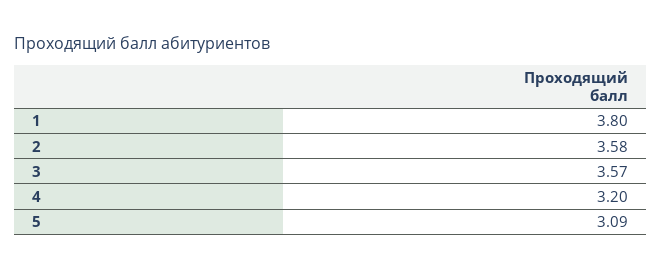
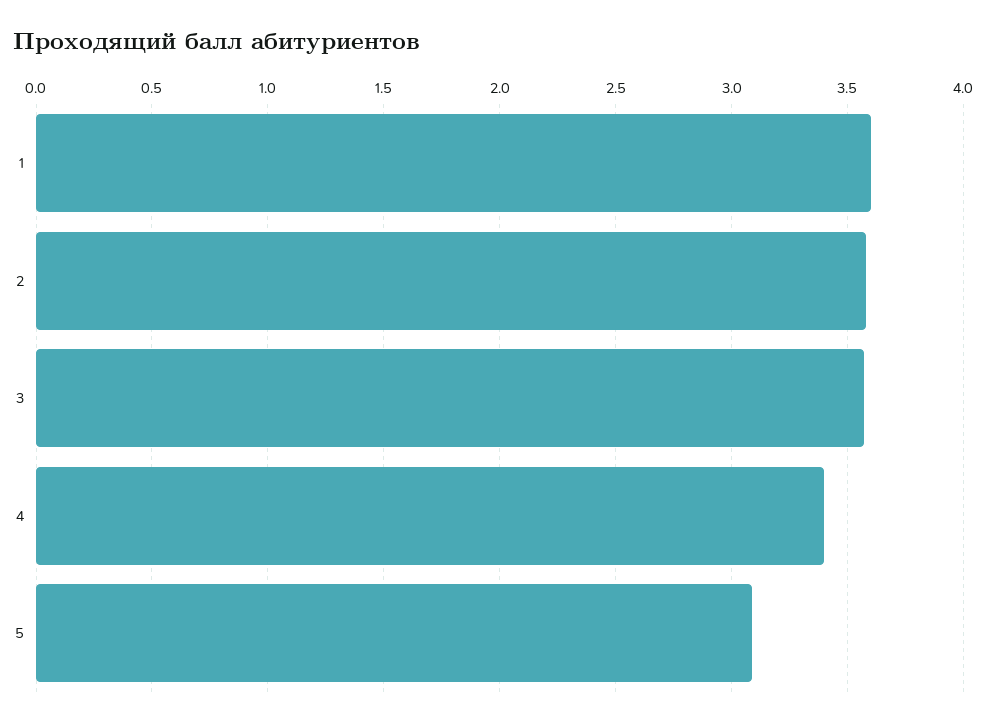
  {
-   "1": 3.8,
+   "1": 3.6,
    "2": 3.58,
    "3": 3.57,
-   "4": 3.2,
+   "4": 3.4,
    "5": 3.09
  }

